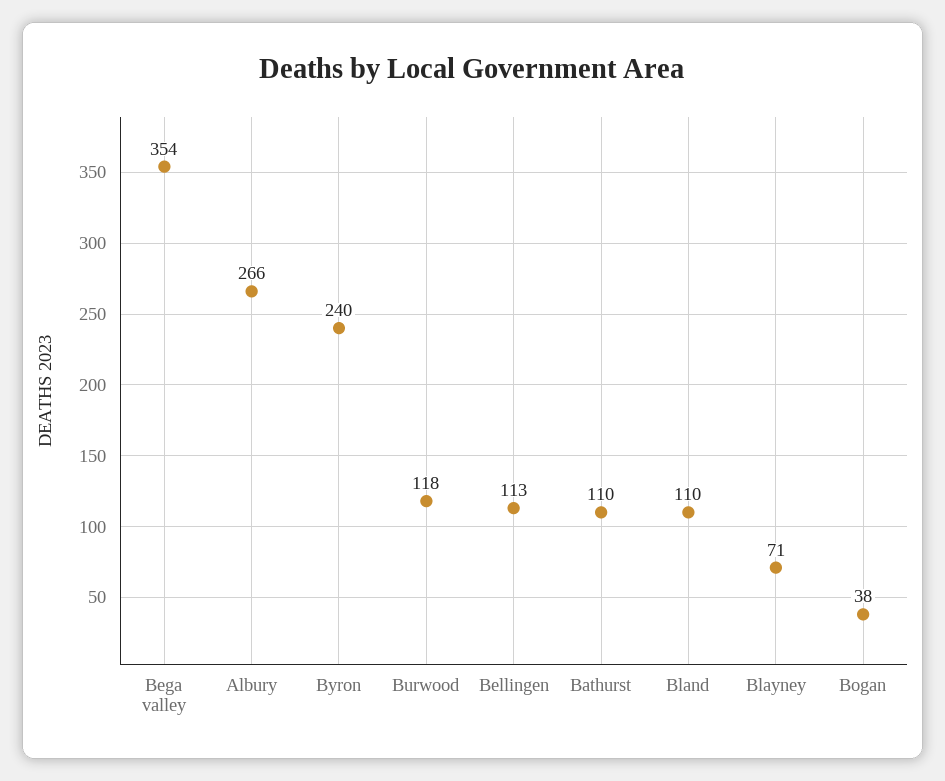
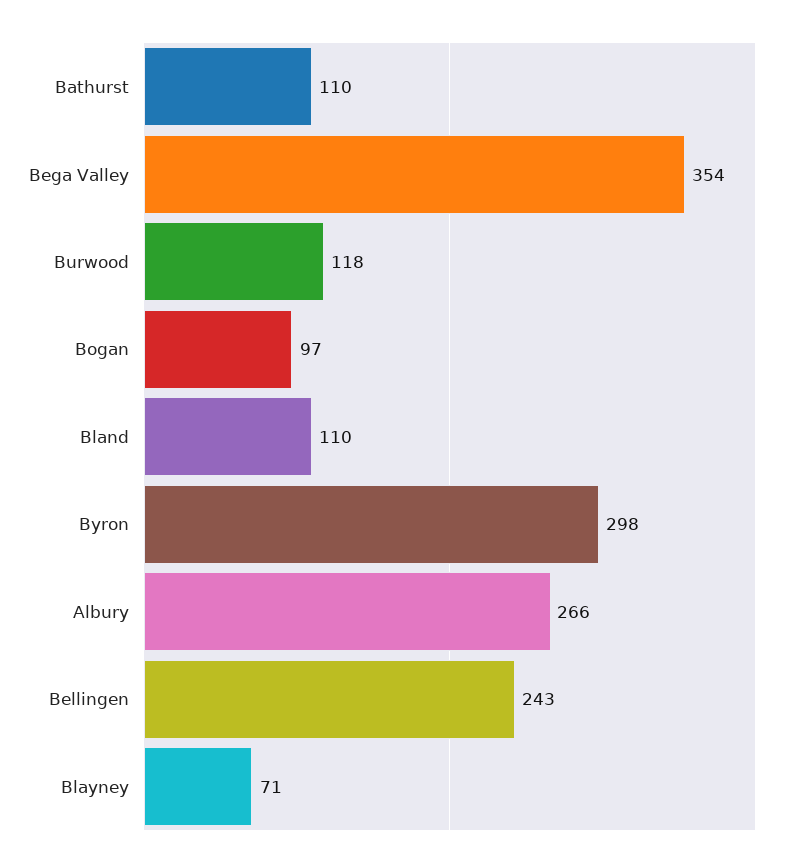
  {
    "Bega valley": 354,
    "Albury": 266,
-   "Byron": 240,
+   "Byron": 298,
    "Burwood": 118,
-   "Bellingen": 113,
+   "Bellingen": 243,
    "Bathurst": 110,
    "Bland": 110,
    "Blayney": 71,
-   "Bogan": 38
+   "Bogan": 97
  }

